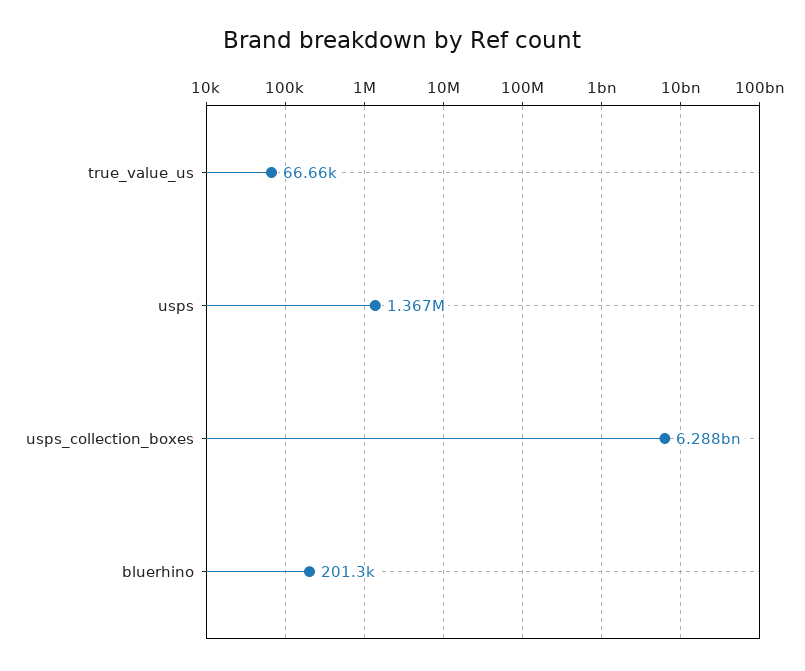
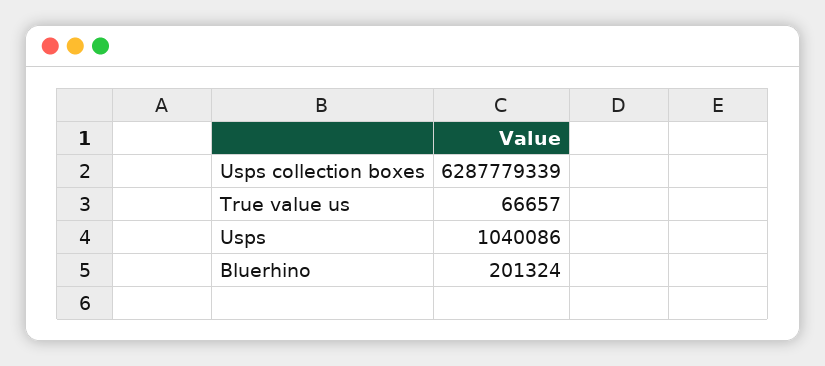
  {
    "true_value_us": 66657,
-   "usps": 1367000,
+   "usps": 1040086,
    "usps_collection_boxes": 6287779339,
    "bluerhino": 201324
  }

